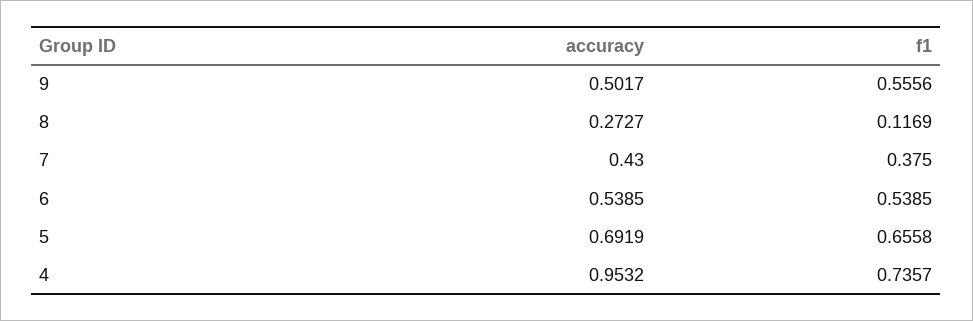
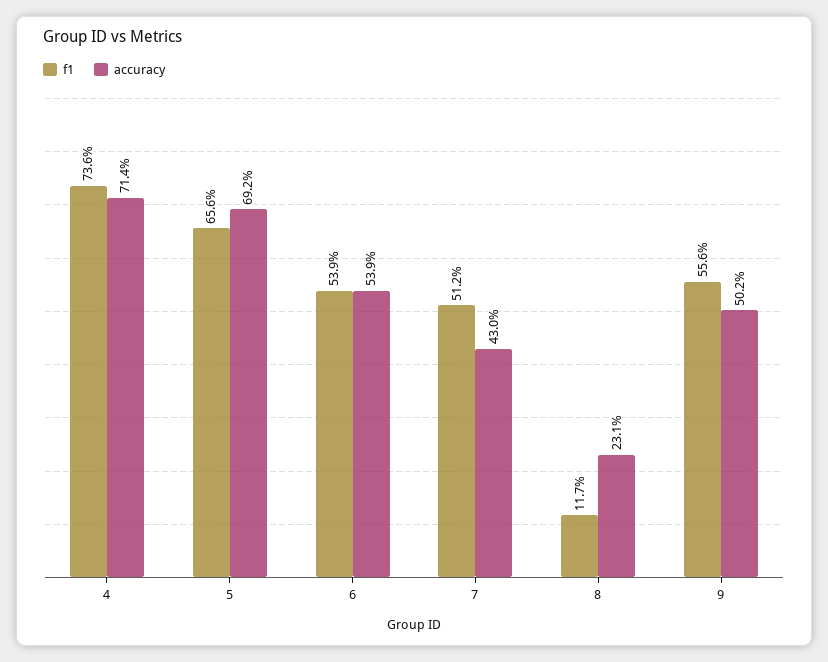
  {
    "accuracy": {
      "9": 0.5017,
-     "8": 0.2727,
+     "8": 0.231,
      "7": 0.43,
      "6": 0.5385,
      "5": 0.6919,
-     "4": 0.9532
+     "4": 0.714
    },
    "f1": {
      "9": 0.5556,
      "8": 0.1169,
-     "7": 0.375,
+     "7": 0.512,
      "6": 0.5385,
      "5": 0.6558,
      "4": 0.7357
    }
  }

